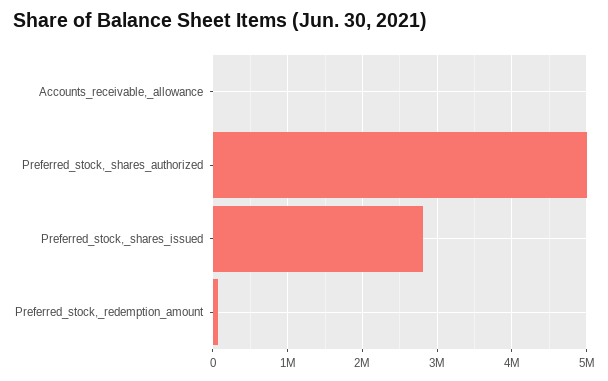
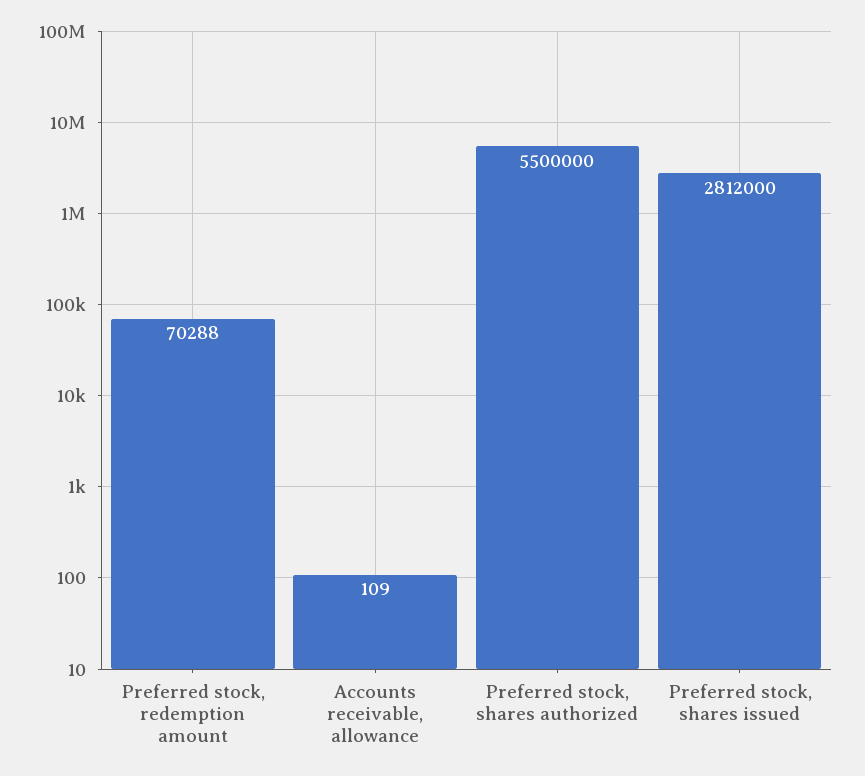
  {
    "Accounts_receivable,_allowance": 109,
-   "Preferred_stock,_shares_authorized": 5000000,
+   "Preferred_stock,_shares_authorized": 5500000,
    "Preferred_stock,_shares_issued": 2812000,
    "Preferred_stock,_redemption_amount": 70288
  }

